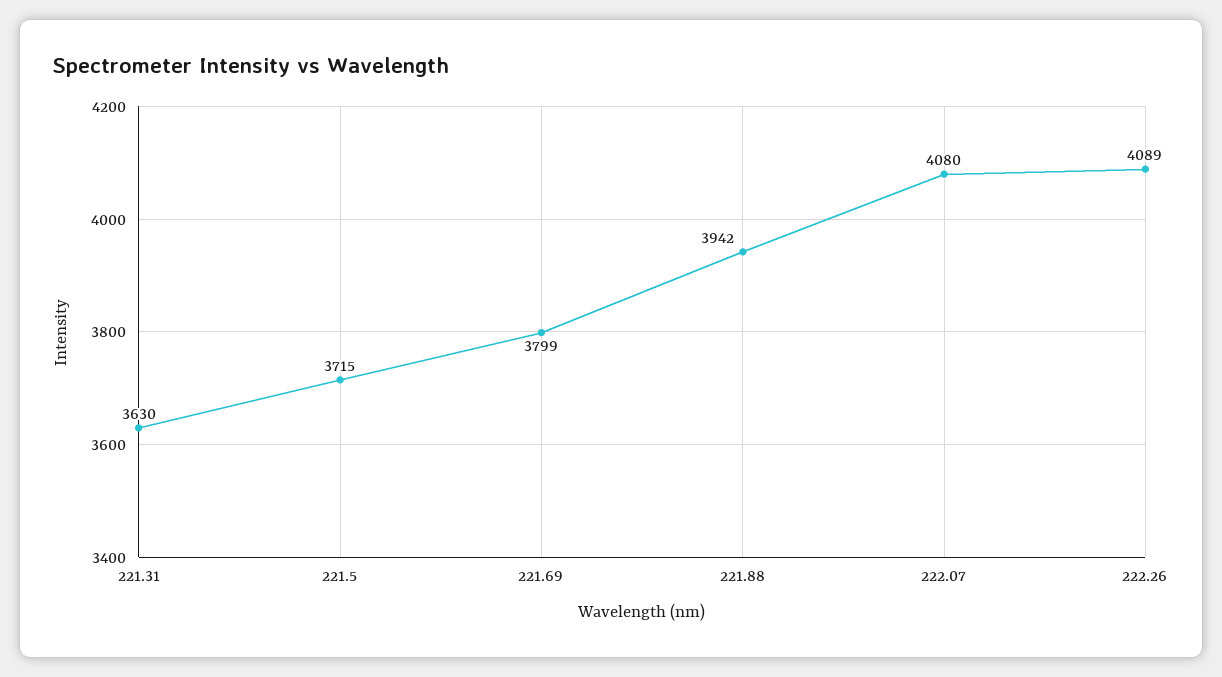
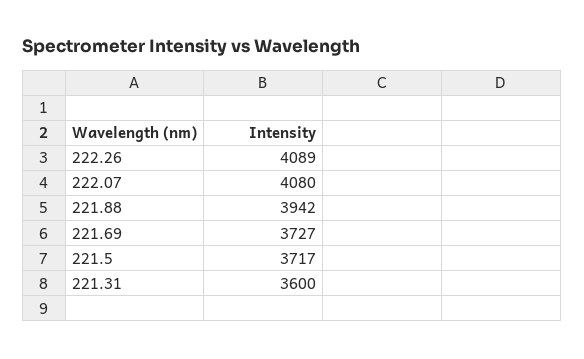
  {
-   "221.31": 3630,
+   "221.31": 3600,
-   "221.5": 3715,
+   "221.5": 3717,
-   "221.69": 3799,
+   "221.69": 3727,
    "221.88": 3942,
    "222.07": 4080,
    "222.26": 4089
  }

